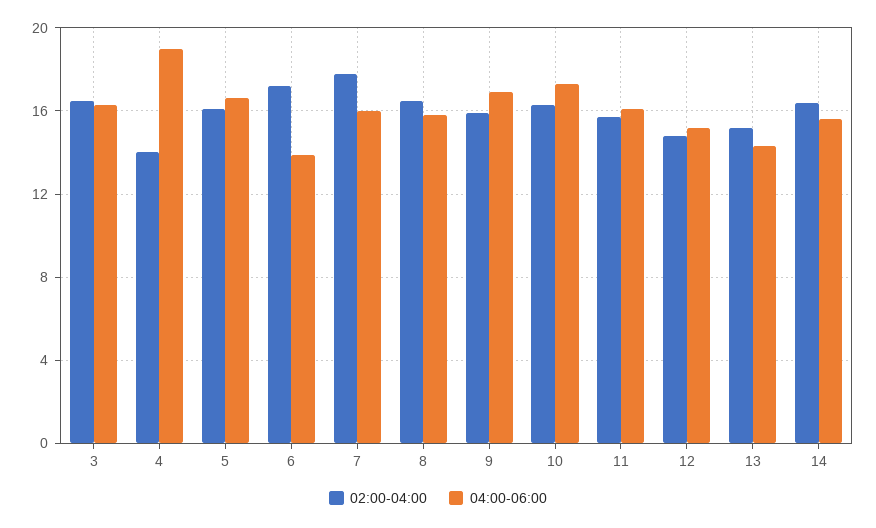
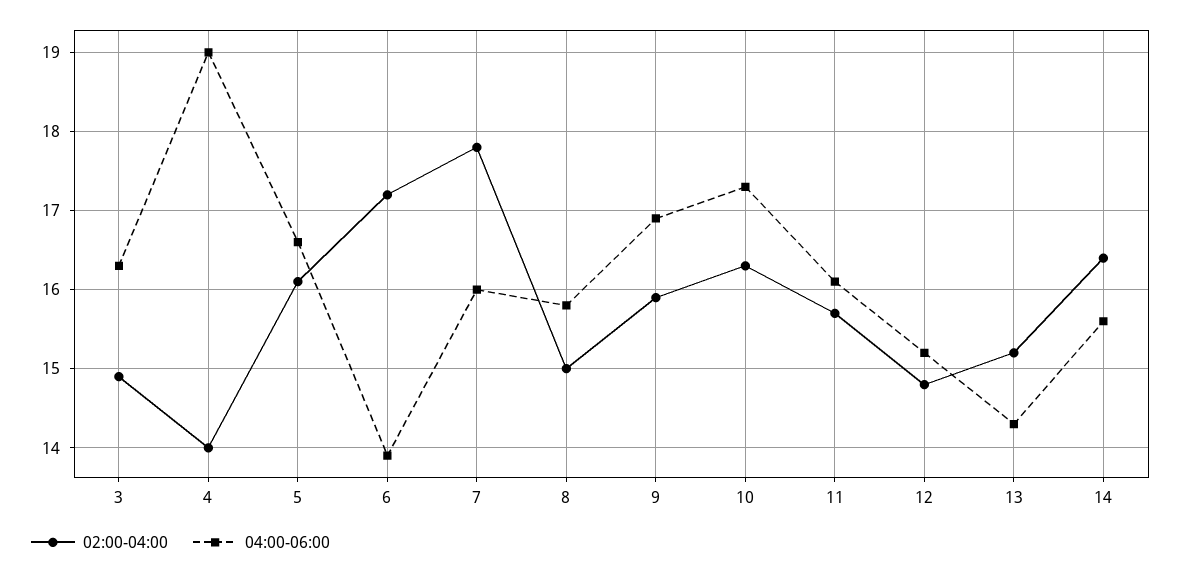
  {
    "02:00-04:00": {
-     "3": 16.5,
+     "3": 14.9,
      "4": 14,
      "5": 16.1,
      "6": 17.2,
      "7": 17.8,
-     "8": 16.5,
+     "8": 15,
      "9": 15.9,
      "10": 16.3,
      "11": 15.7,
      "12": 14.8,
      "13": 15.2,
      "14": 16.4
    },
    "04:00-06:00": {
      "3": 16.3,
      "4": 19,
      "5": 16.6,
      "6": 13.9,
      "7": 16,
      "8": 15.8,
      "9": 16.9,
      "10": 17.3,
      "11": 16.1,
      "12": 15.2,
      "13": 14.3,
      "14": 15.6
    }
  }

